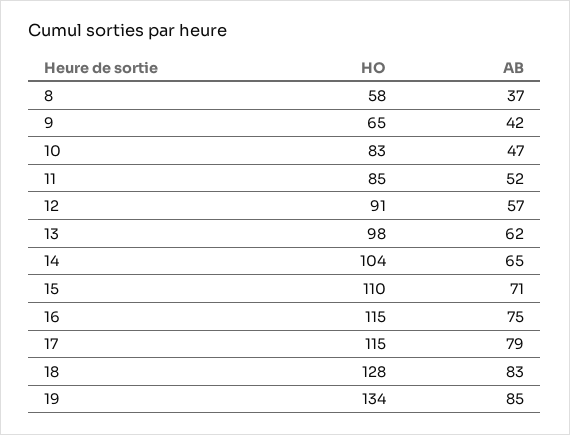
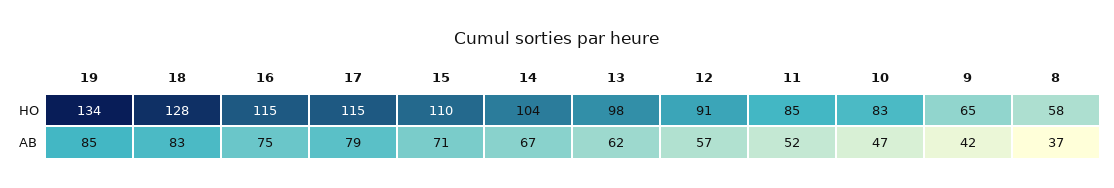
  {
    "HO": {
      "8": 58,
      "9": 65,
      "10": 83,
      "11": 85,
      "12": 91,
      "13": 98,
      "14": 104,
      "15": 110,
      "16": 115,
      "17": 115,
      "18": 128,
      "19": 134
    },
    "AB": {
      "8": 37,
      "9": 42,
      "10": 47,
      "11": 52,
      "12": 57,
      "13": 62,
-     "14": 65,
+     "14": 67,
      "15": 71,
      "16": 75,
      "17": 79,
      "18": 83,
      "19": 85
    }
  }

